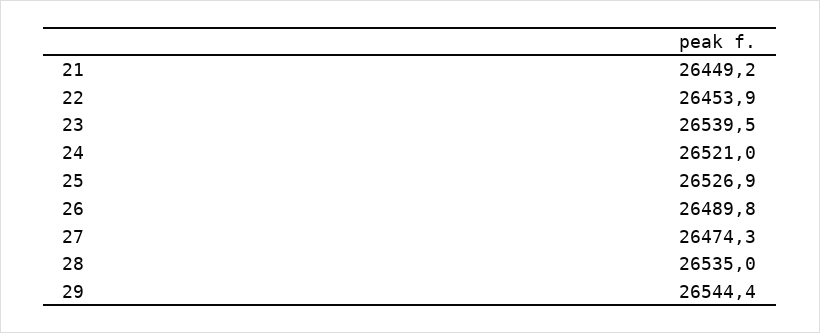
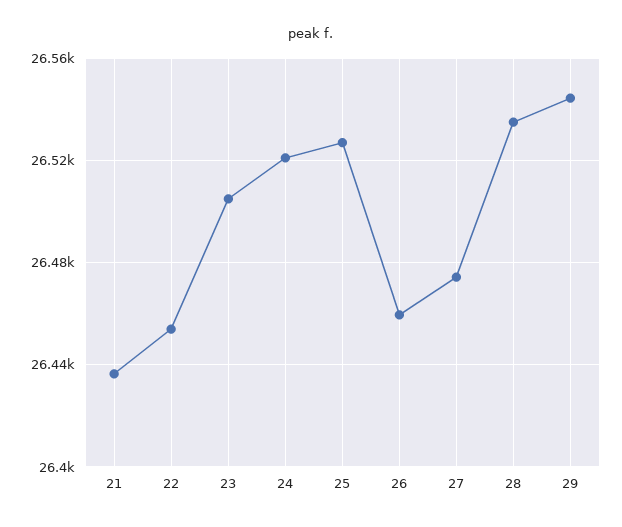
  {
-   "21": 26449.2,
+   "21": 26435,
    "22": 26453.9,
-   "23": 26539.5,
+   "23": 26505,
    "24": 26521,
    "25": 26526.9,
-   "26": 26489.8,
+   "26": 26460,
    "27": 26474.3,
    "28": 26535,
    "29": 26544.4
  }

